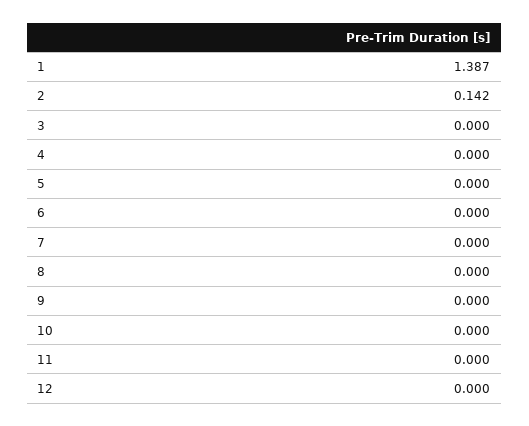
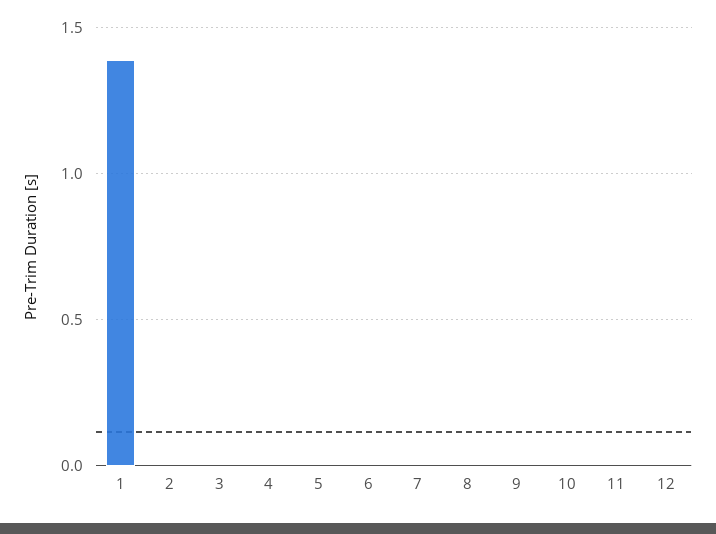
  {
    "1": 1.387,
-   "2": 0.142,
+   "2": 0,
    "3": 0,
    "4": 0,
    "5": 0,
    "6": 0,
    "7": 0,
    "8": 0,
    "9": 0,
    "10": 0,
    "11": 0,
    "12": 0
  }

